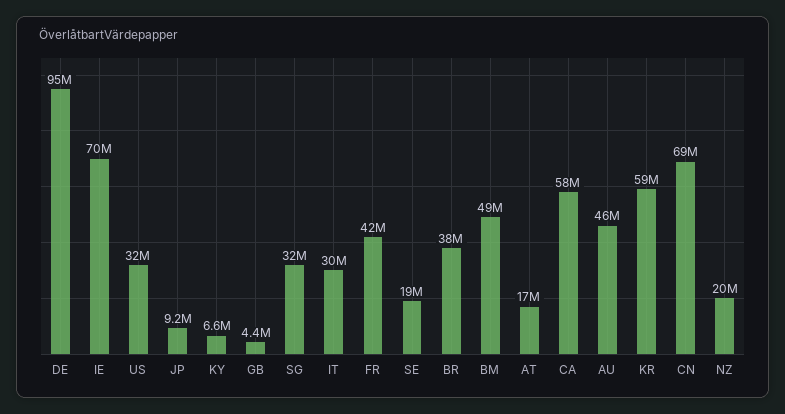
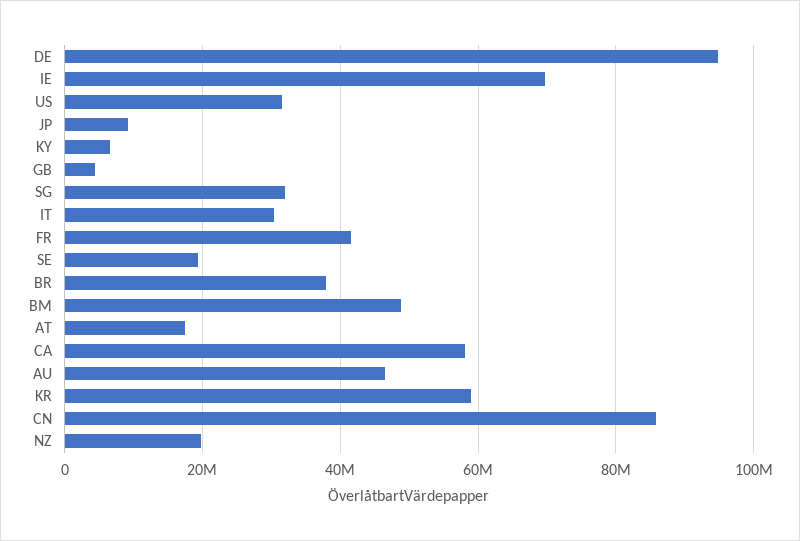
  {
    "DE": 95000000,
    "IE": 70000000,
    "US": 32000000,
    "JP": 9200000,
    "KY": 6600000,
    "GB": 4400000,
    "SG": 32000000,
    "IT": 30000000,
    "FR": 42000000,
    "SE": 19000000,
    "BR": 38000000,
    "BM": 49000000,
    "AT": 17000000,
    "CA": 58000000,
    "AU": 46000000,
    "KR": 59000000,
-   "CN": 69000000,
+   "CN": 86000000,
    "NZ": 20000000
  }

